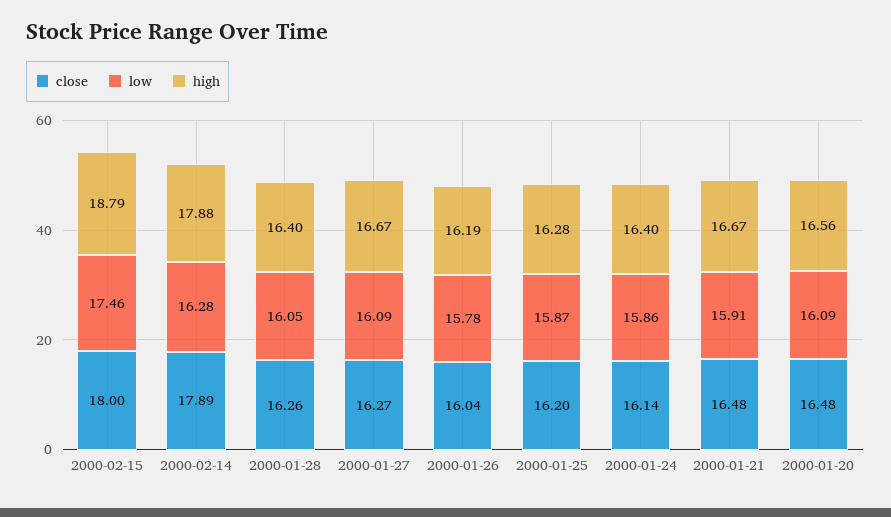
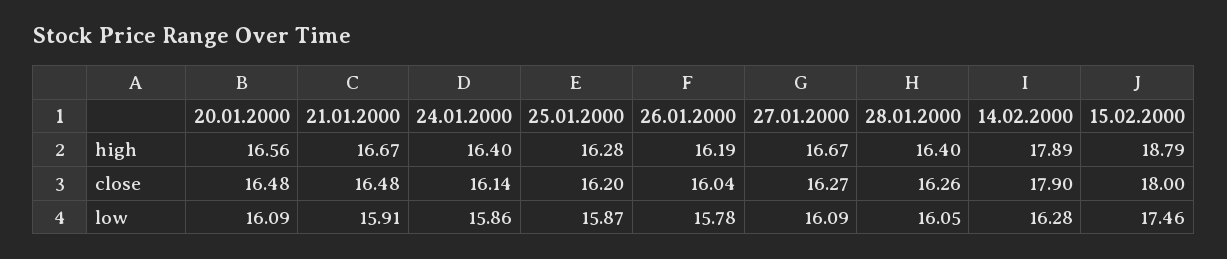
  {
    "close": {
      "2000-02-15": 18,
-     "2000-02-14": 17.89,
+     "2000-02-14": 17.9,
      "2000-01-28": 16.26,
      "2000-01-27": 16.27,
      "2000-01-26": 16.04,
      "2000-01-25": 16.2,
      "2000-01-24": 16.14,
      "2000-01-21": 16.48,
      "2000-01-20": 16.48
    },
    "low": {
      "2000-02-15": 17.46,
      "2000-02-14": 16.28,
      "2000-01-28": 16.05,
      "2000-01-27": 16.09,
      "2000-01-26": 15.78,
      "2000-01-25": 15.87,
      "2000-01-24": 15.86,
      "2000-01-21": 15.91,
      "2000-01-20": 16.09
    },
    "high": {
      "2000-02-15": 18.79,
-     "2000-02-14": 17.88,
+     "2000-02-14": 17.89,
      "2000-01-28": 16.4,
      "2000-01-27": 16.67,
      "2000-01-26": 16.19,
      "2000-01-25": 16.28,
      "2000-01-24": 16.4,
      "2000-01-21": 16.67,
      "2000-01-20": 16.56
    }
  }

